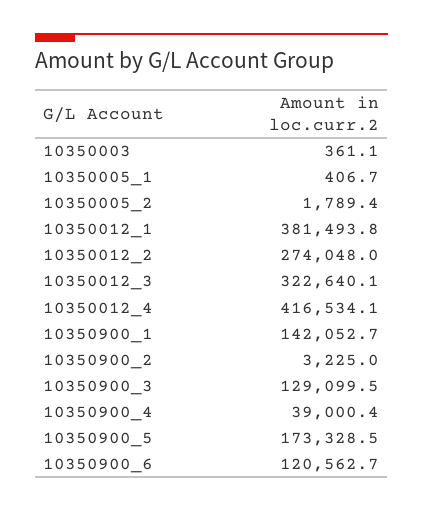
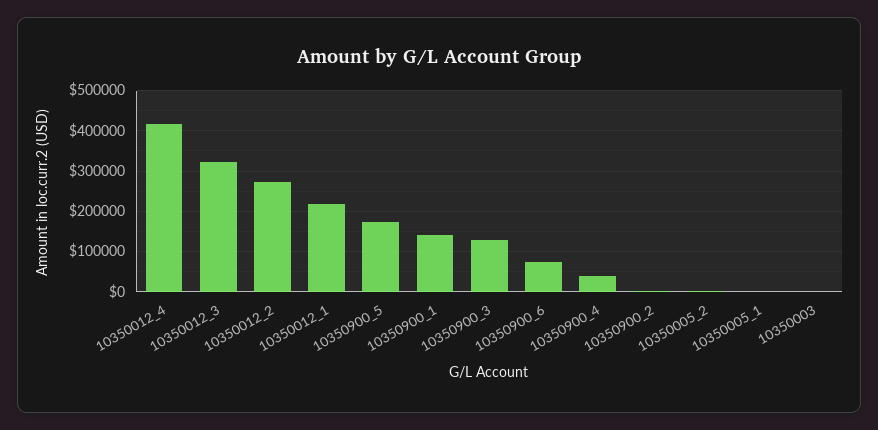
  {
    "10350003": 361.1,
    "10350005_1": 406.7,
    "10350005_2": 1789.4,
-   "10350012_1": 381493.8,
+   "10350012_1": 220000,
    "10350012_2": 274048,
    "10350012_3": 322640.1,
    "10350012_4": 416534.1,
    "10350900_1": 142052.7,
    "10350900_2": 3225,
    "10350900_3": 129099.5,
    "10350900_4": 39000.4,
    "10350900_5": 173328.5,
-   "10350900_6": 120562.7
+   "10350900_6": 80000
  }

